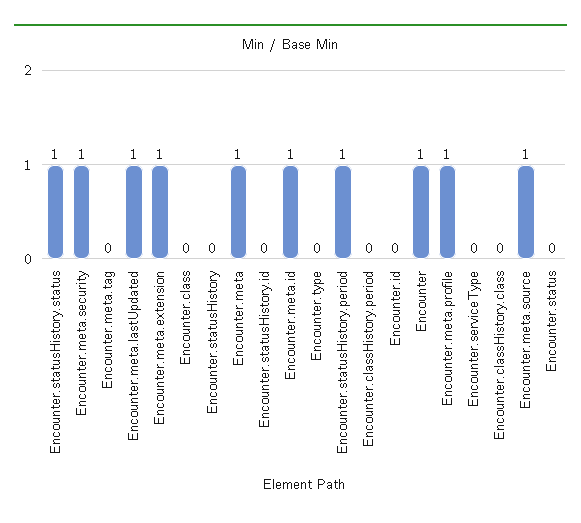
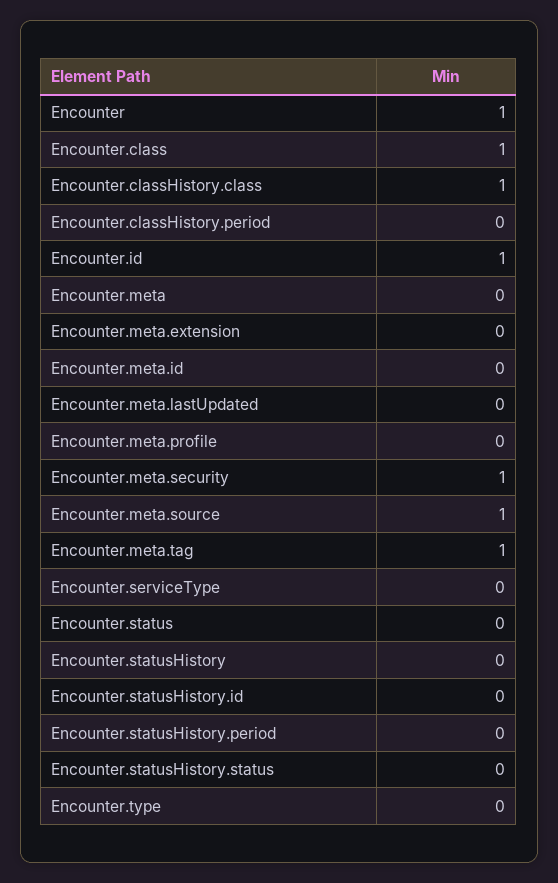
  {
-   "Encounter.statusHistory.status": 1,
+   "Encounter.statusHistory.status": 0,
    "Encounter.meta.security": 1,
-   "Encounter.meta.tag": 0,
+   "Encounter.meta.tag": 1,
-   "Encounter.meta.lastUpdated": 1,
+   "Encounter.meta.lastUpdated": 0,
-   "Encounter.meta.extension": 1,
+   "Encounter.meta.extension": 0,
-   "Encounter.class": 0,
+   "Encounter.class": 1,
    "Encounter.statusHistory": 0,
-   "Encounter.meta": 1,
+   "Encounter.meta": 0,
    "Encounter.statusHistory.id": 0,
-   "Encounter.meta.id": 1,
+   "Encounter.meta.id": 0,
    "Encounter.type": 0,
-   "Encounter.statusHistory.period": 1,
+   "Encounter.statusHistory.period": 0,
    "Encounter.classHistory.period": 0,
-   "Encounter.id": 0,
+   "Encounter.id": 1,
    "Encounter": 1,
-   "Encounter.meta.profile": 1,
+   "Encounter.meta.profile": 0,
    "Encounter.serviceType": 0,
-   "Encounter.classHistory.class": 0,
+   "Encounter.classHistory.class": 1,
    "Encounter.meta.source": 1,
    "Encounter.status": 0
  }

